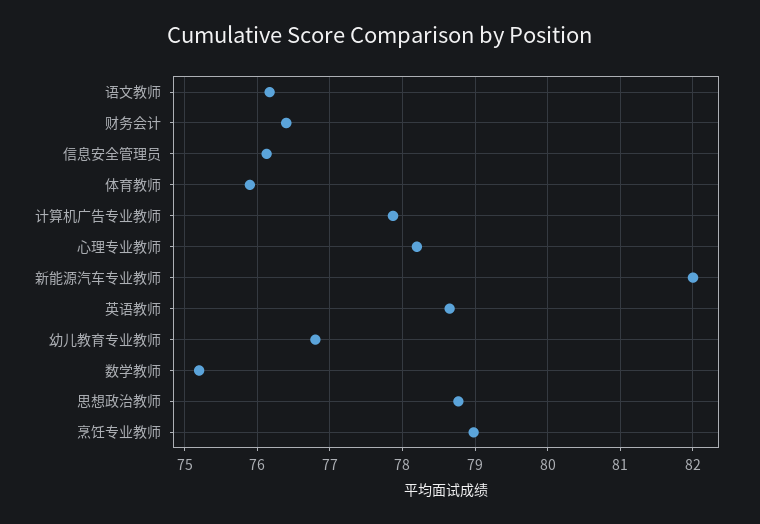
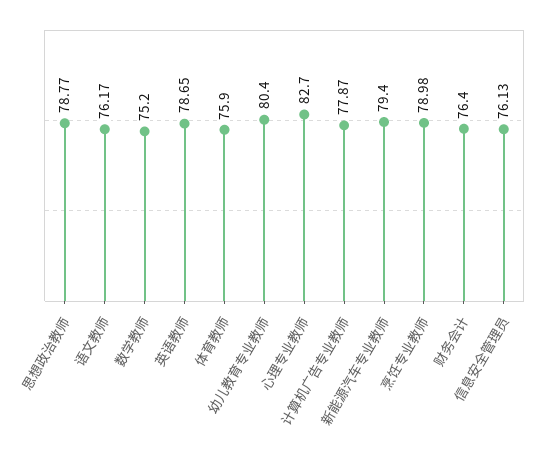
  {
    "语文教师": 76.17,
    "财务会计": 76.4,
    "信息安全管理员": 76.13,
    "体育教师": 75.9,
    "计算机广告专业教师": 77.87,
-   "心理专业教师": 78.2,
+   "心理专业教师": 82.7,
-   "新能源汽车专业教师": 82,
+   "新能源汽车专业教师": 79.4,
    "英语教师": 78.65,
-   "幼儿教育专业教师": 76.8,
+   "幼儿教育专业教师": 80.4,
    "数学教师": 75.2,
    "思想政治教师": 78.77,
    "烹饪专业教师": 78.98
  }

